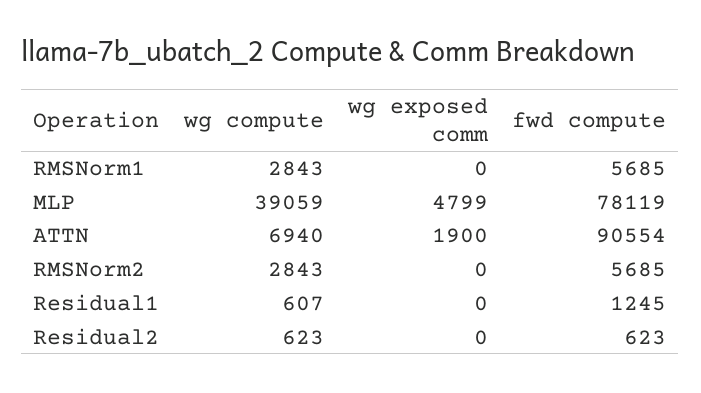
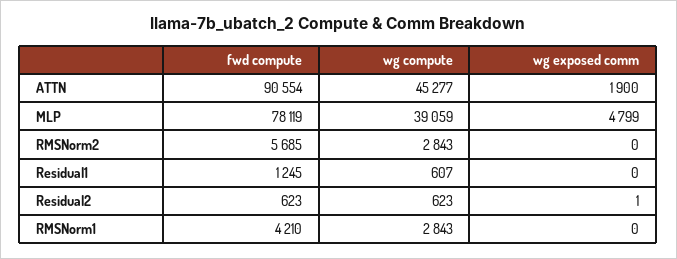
  {
    "wg compute": {
      "RMSNorm1": 2843,
      "MLP": 39059,
-     "ATTN": 6940,
+     "ATTN": 45277,
      "RMSNorm2": 2843,
      "Residual1": 607,
      "Residual2": 623
    },
    "wg exposed comm": {
      "RMSNorm1": 0,
      "MLP": 4799,
      "ATTN": 1900,
      "RMSNorm2": 0,
      "Residual1": 0,
-     "Residual2": 0
+     "Residual2": 1
    },
    "fwd compute": {
-     "RMSNorm1": 5685,
+     "RMSNorm1": 4210,
      "MLP": 78119,
      "ATTN": 90554,
      "RMSNorm2": 5685,
      "Residual1": 1245,
      "Residual2": 623
    }
  }

